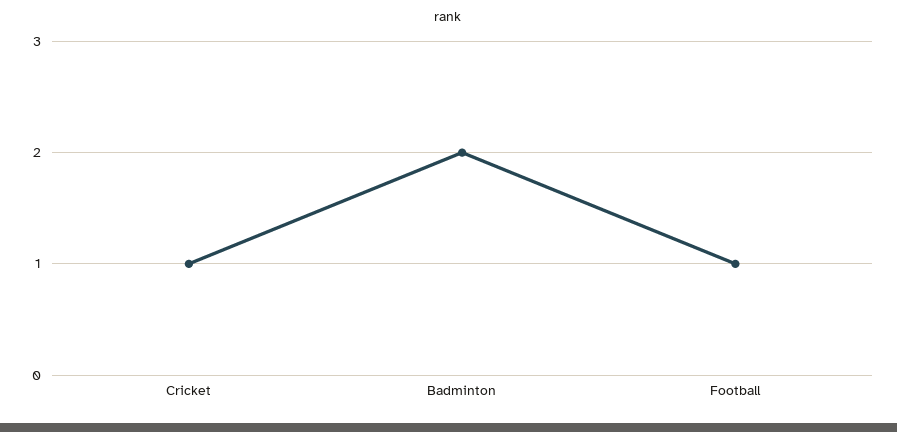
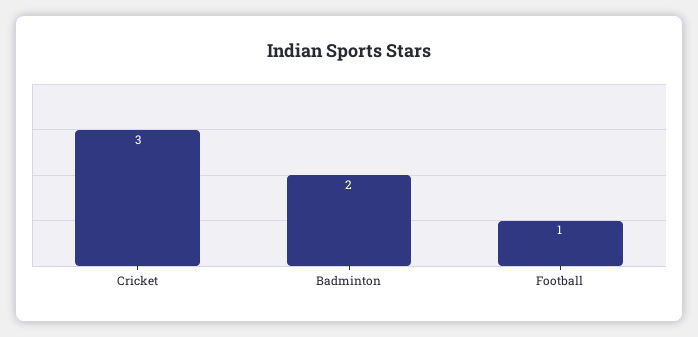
  {
-   "Cricket": 1,
+   "Cricket": 3,
    "Badminton": 2,
    "Football": 1
  }

